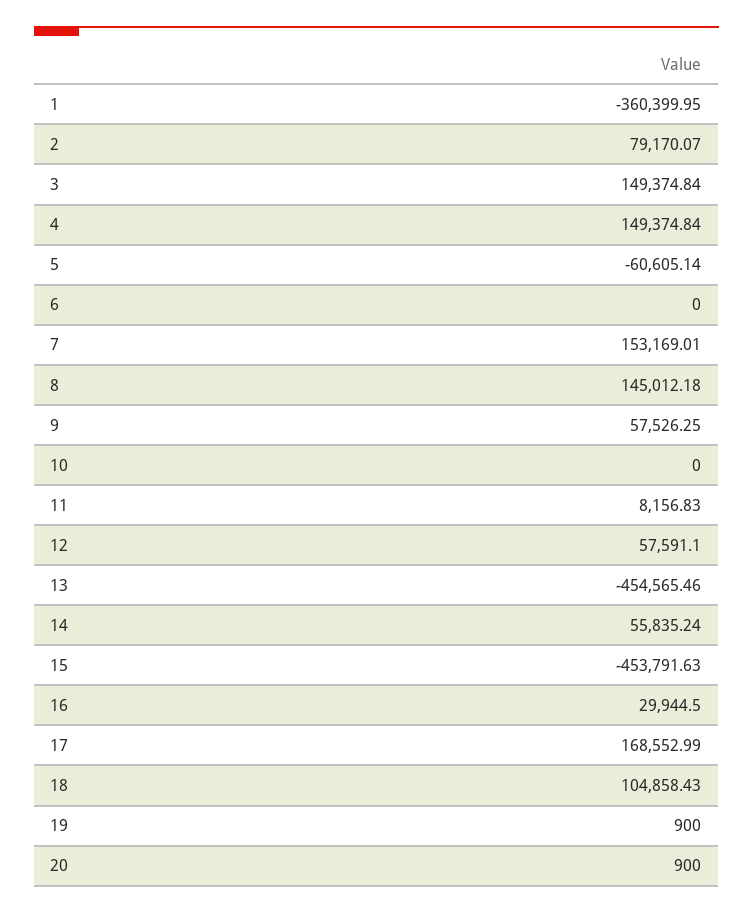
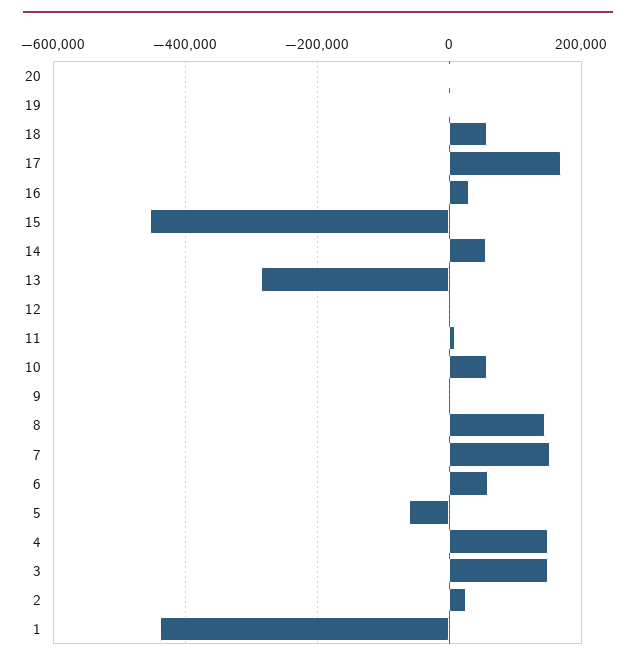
  {
-   "1": -360399.95,
+   "1": -440000,
-   "2": 79170.07,
+   "2": 20000,
    "3": 149374.84,
    "4": 149374.84,
    "5": -60605.14,
-   "6": 0,
+   "6": 60000,
    "7": 153169.01,
    "8": 145012.18,
-   "9": 57526.25,
+   "9": 0,
-   "10": 0,
+   "10": 60000,
    "11": 8156.83,
-   "12": 57591.1,
+   "12": 0,
-   "13": -454565.46,
+   "13": -280000,
    "14": 55835.24,
    "15": -453791.63,
    "16": 29944.5,
    "17": 168552.99,
-   "18": 104858.43,
+   "18": 60000,
    "19": 900,
    "20": 900
  }

